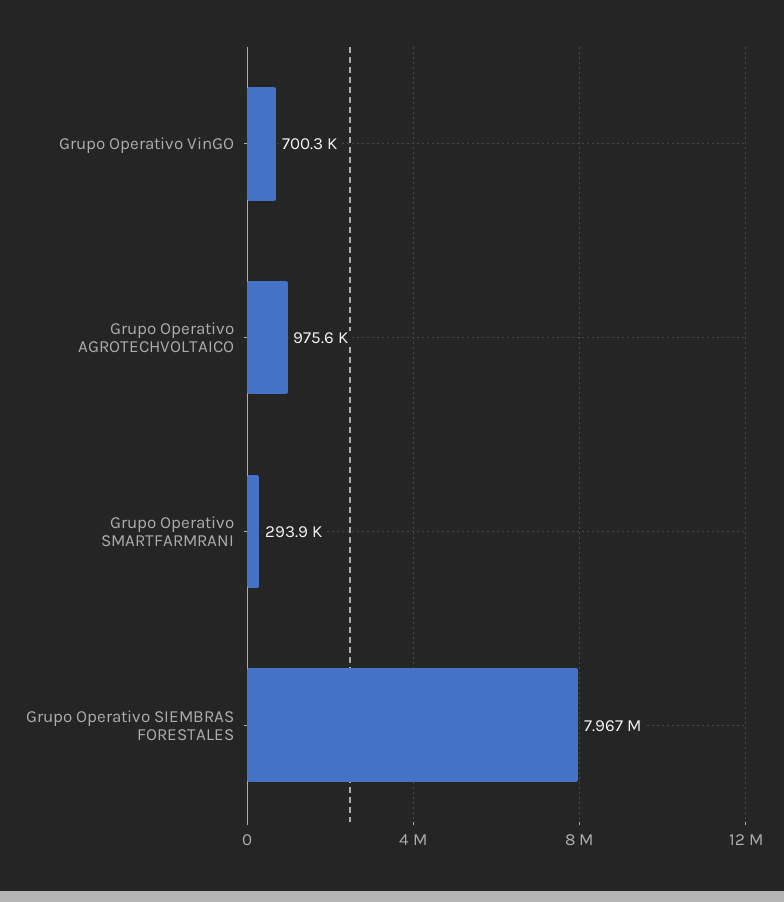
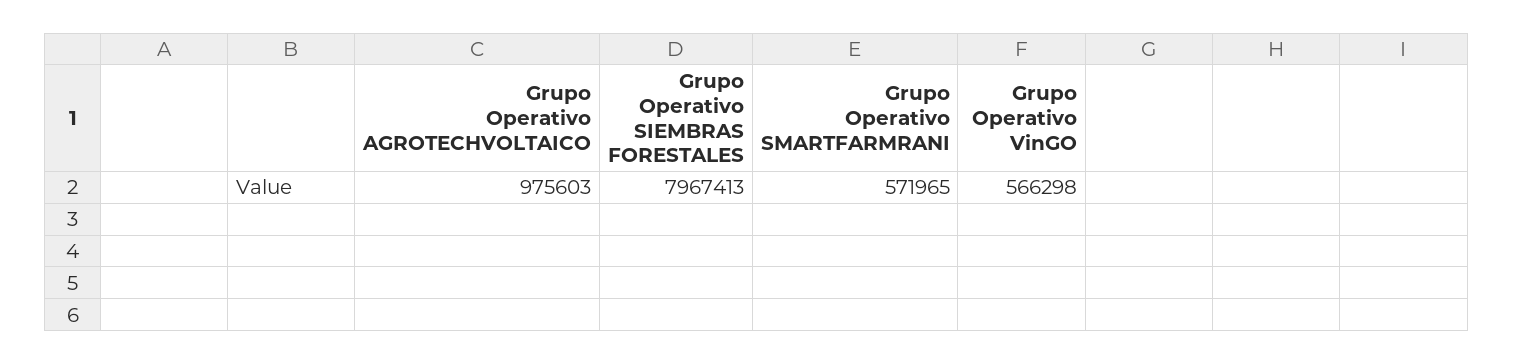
  {
-   "Grupo Operativo VinGO": 700300,
+   "Grupo Operativo VinGO": 566298,
    "Grupo Operativo AGROTECHVOLTAICO": 975603,
-   "Grupo Operativo SMARTFARMRANI": 293900,
+   "Grupo Operativo SMARTFARMRANI": 571965,
    "Grupo Operativo SIEMBRAS FORESTALES": 7967413
  }

